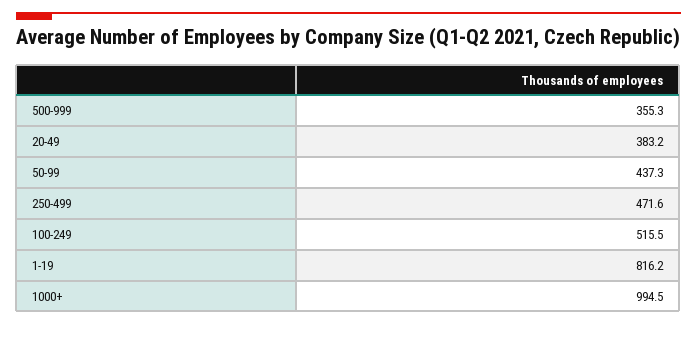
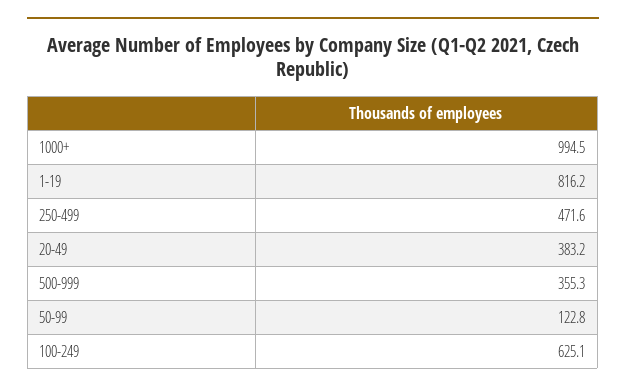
  {
    "500-999": 355.3,
    "20-49": 383.2,
-   "50-99": 437.3,
+   "50-99": 122.8,
    "250-499": 471.6,
-   "100-249": 515.5,
+   "100-249": 625.1,
    "1-19": 816.2,
    "1000+": 994.5
  }

